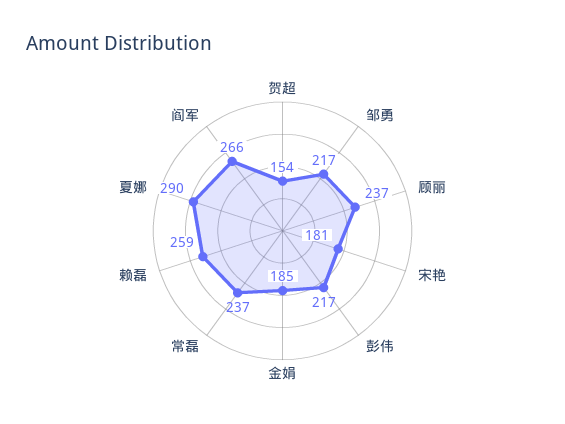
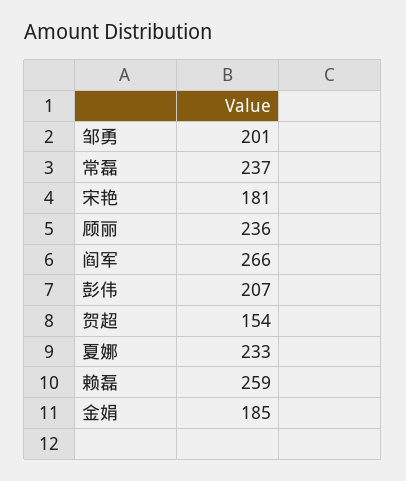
  {
    "贺超": 154,
-   "邹勇": 217,
+   "邹勇": 201,
-   "顾丽": 237,
+   "顾丽": 236,
    "宋艳": 181,
-   "彭伟": 217,
+   "彭伟": 207,
    "金娟": 185,
    "常磊": 237,
    "赖磊": 259,
-   "夏娜": 290,
+   "夏娜": 233,
    "阎军": 266
  }

